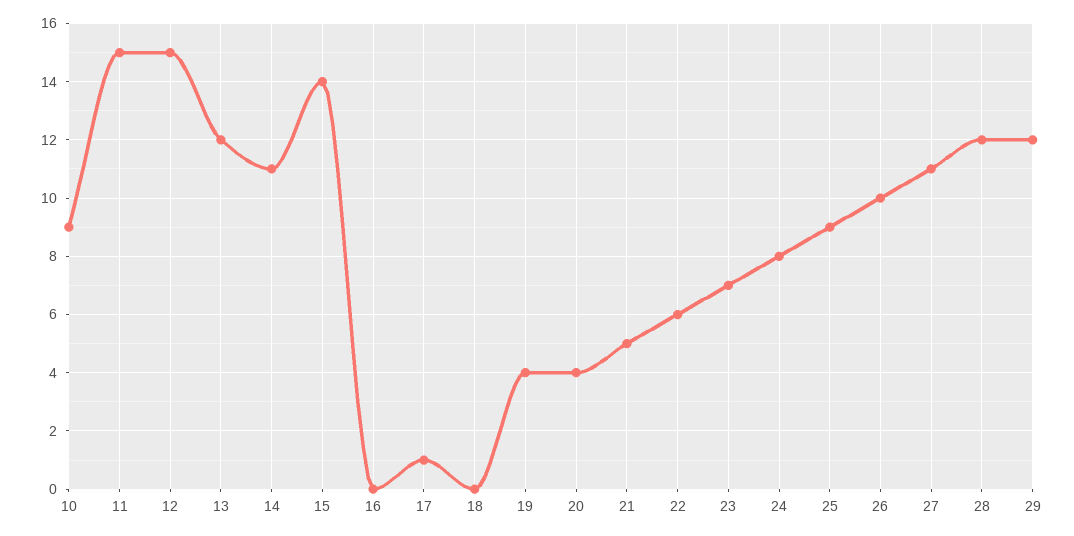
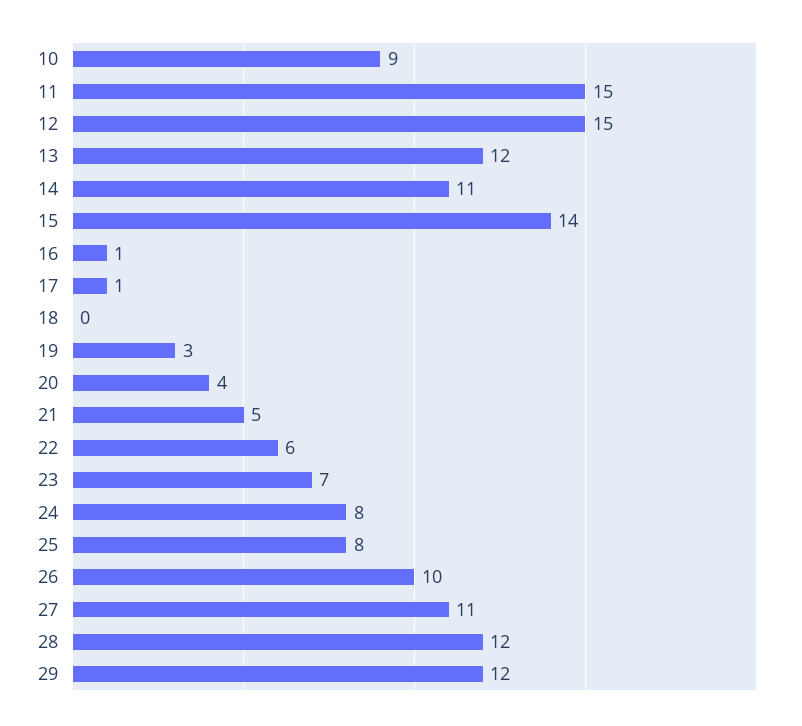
  {
    "10": 9,
    "11": 15,
    "12": 15,
    "13": 12,
    "14": 11,
    "15": 14,
-   "16": 0,
+   "16": 1,
    "17": 1,
    "18": 0,
-   "19": 4,
+   "19": 3,
    "20": 4,
    "21": 5,
    "22": 6,
    "23": 7,
    "24": 8,
-   "25": 9,
+   "25": 8,
    "26": 10,
    "27": 11,
    "28": 12,
    "29": 12
  }

